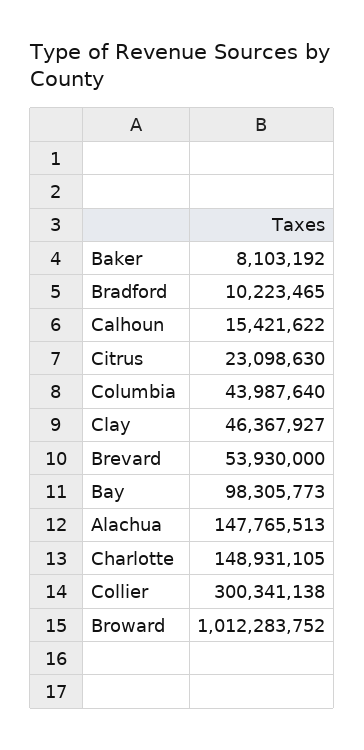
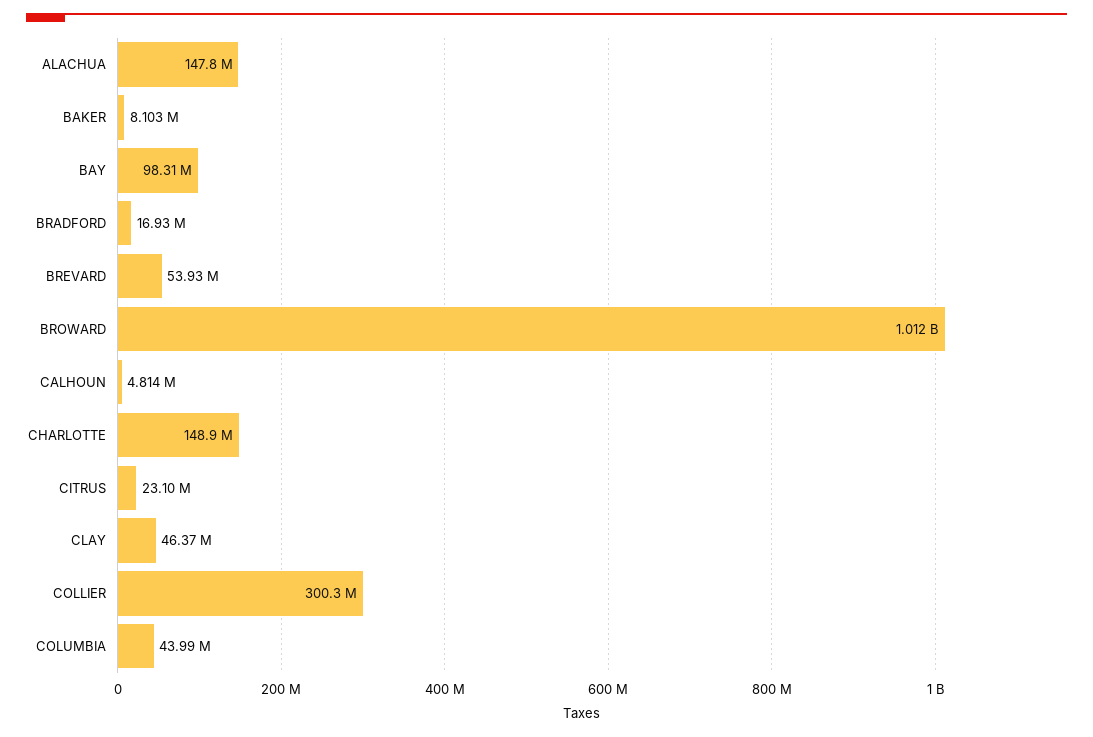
  {
    "Baker": 8103192,
-   "Bradford": 10223465,
+   "Bradford": 16930000,
-   "Calhoun": 15421622,
+   "Calhoun": 4814000,
    "Citrus": 23098630,
    "Columbia": 43987640,
    "Clay": 46367927,
    "Brevard": 53930000,
    "Bay": 98305773,
    "Alachua": 147765513,
    "Charlotte": 148931105,
    "Collier": 300341138,
    "Broward": 1012283752
  }

